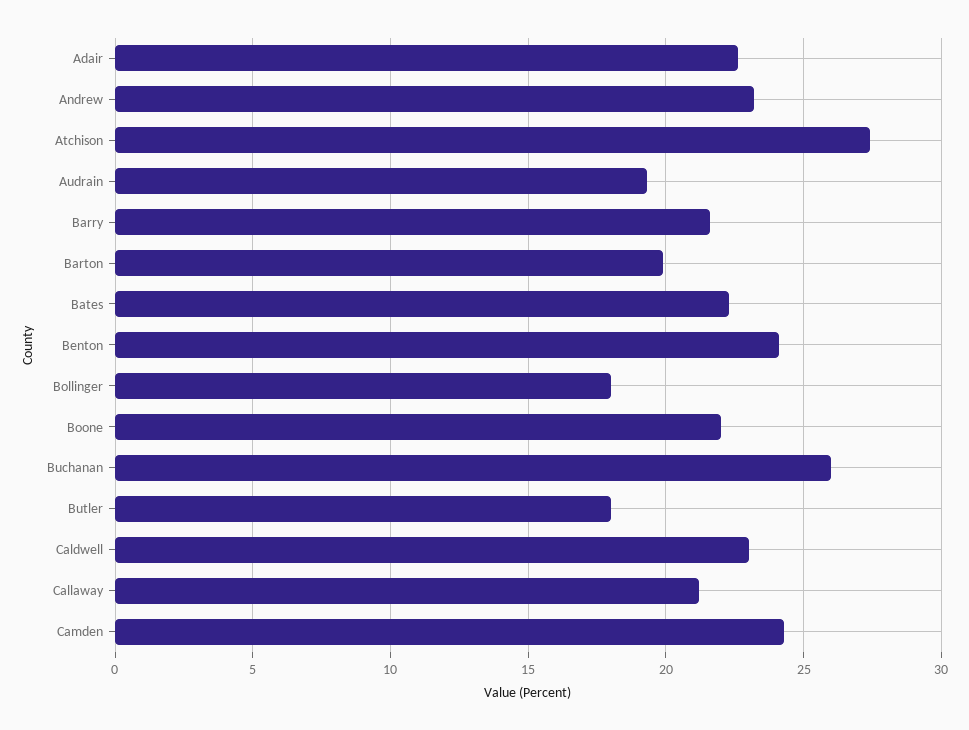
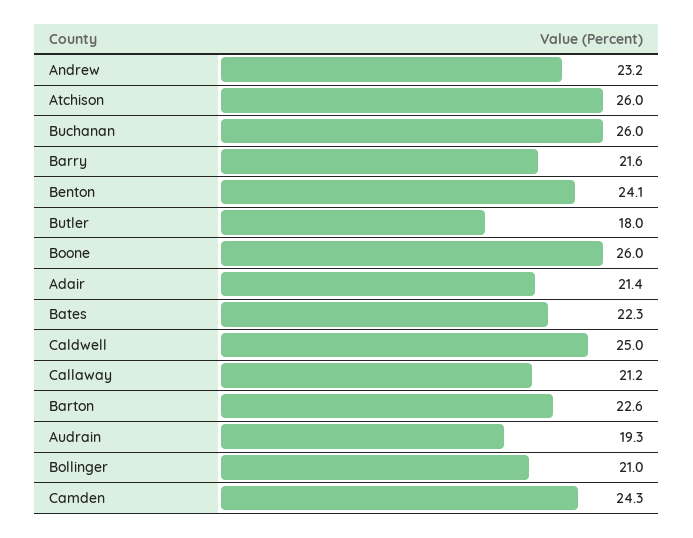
  {
-   "Adair": 22.5,
+   "Adair": 21.4,
    "Andrew": 23.2,
-   "Atchison": 27.5,
+   "Atchison": 26,
    "Audrain": 19.3,
    "Barry": 21.6,
-   "Barton": 20,
+   "Barton": 22.6,
    "Bates": 22.3,
    "Benton": 24.1,
-   "Bollinger": 18,
+   "Bollinger": 21,
-   "Boone": 22,
+   "Boone": 26,
    "Buchanan": 26,
    "Butler": 18,
-   "Caldwell": 23,
+   "Caldwell": 25,
    "Callaway": 21.2,
    "Camden": 24.3
  }

